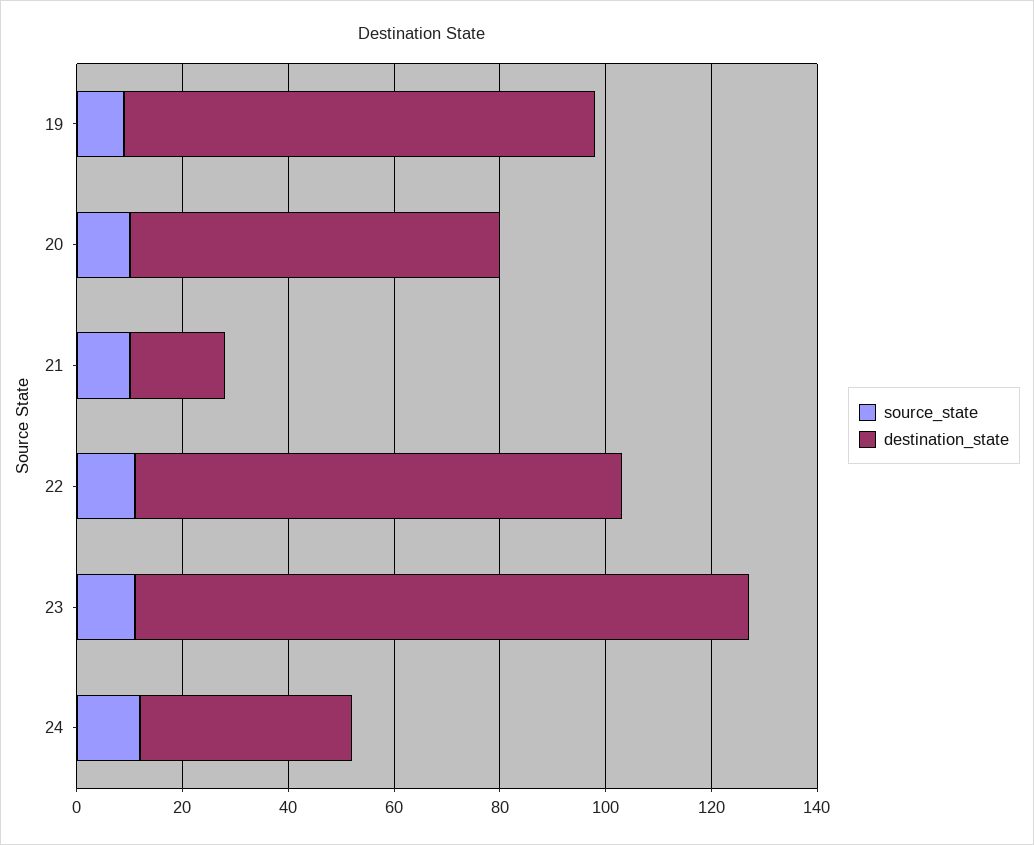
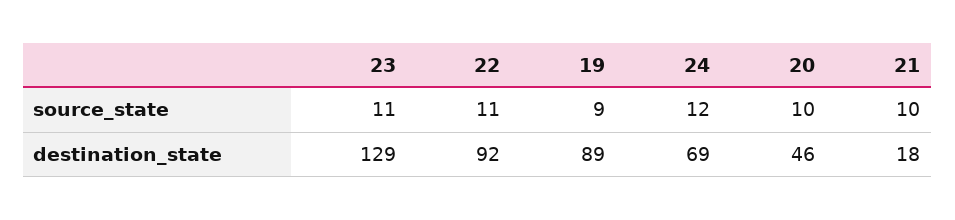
  {
    "source_state": {
      "19": 9,
      "20": 10,
      "21": 10,
      "22": 11,
      "23": 11,
      "24": 12
    },
    "destination_state": {
      "19": 89,
-     "20": 70,
+     "20": 46,
      "21": 18,
      "22": 92,
-     "23": 115,
+     "23": 129,
-     "24": 40
+     "24": 69
    }
  }

